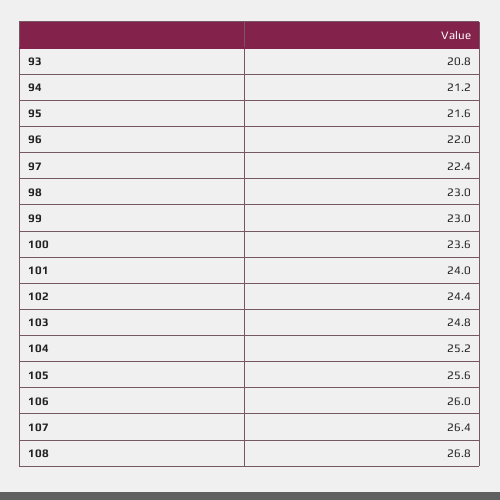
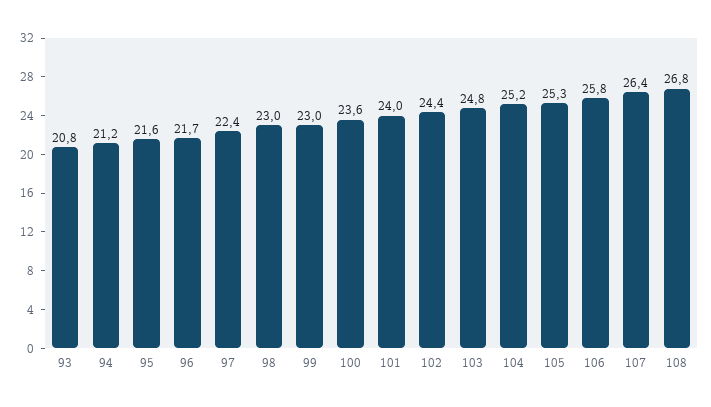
  {
    "93": 20.8,
    "94": 21.2,
    "95": 21.6,
-   "96": 22,
+   "96": 21.7,
    "97": 22.4,
    "98": 23,
    "99": 23,
    "100": 23.6,
    "101": 24,
    "102": 24.4,
    "103": 24.8,
    "104": 25.2,
-   "105": 25.6,
+   "105": 25.3,
-   "106": 26,
+   "106": 25.8,
    "107": 26.4,
    "108": 26.8
  }

